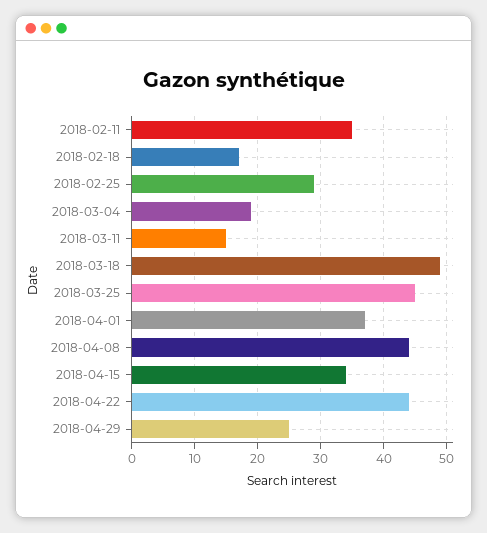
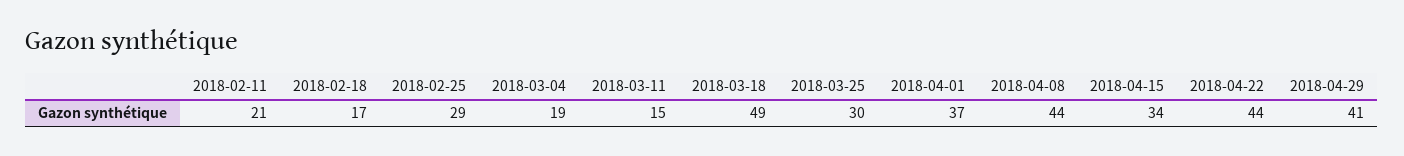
  {
-   "2018-02-11": 35,
+   "2018-02-11": 21,
    "2018-02-18": 17,
    "2018-02-25": 29,
    "2018-03-04": 19,
    "2018-03-11": 15,
    "2018-03-18": 49,
-   "2018-03-25": 45,
+   "2018-03-25": 30,
    "2018-04-01": 37,
    "2018-04-08": 44,
    "2018-04-15": 34,
    "2018-04-22": 44,
-   "2018-04-29": 25
+   "2018-04-29": 41
  }

